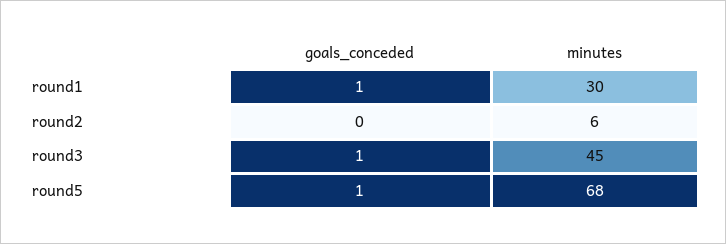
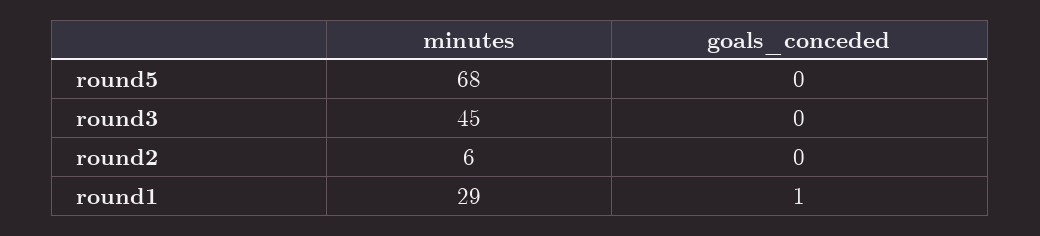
  {
    "goals_conceded": {
      "round1": 1,
      "round2": 0,
-     "round3": 1,
+     "round3": 0,
-     "round5": 1
+     "round5": 0
    },
    "minutes": {
-     "round1": 30,
+     "round1": 29,
      "round2": 6,
      "round3": 45,
      "round5": 68
    }
  }

